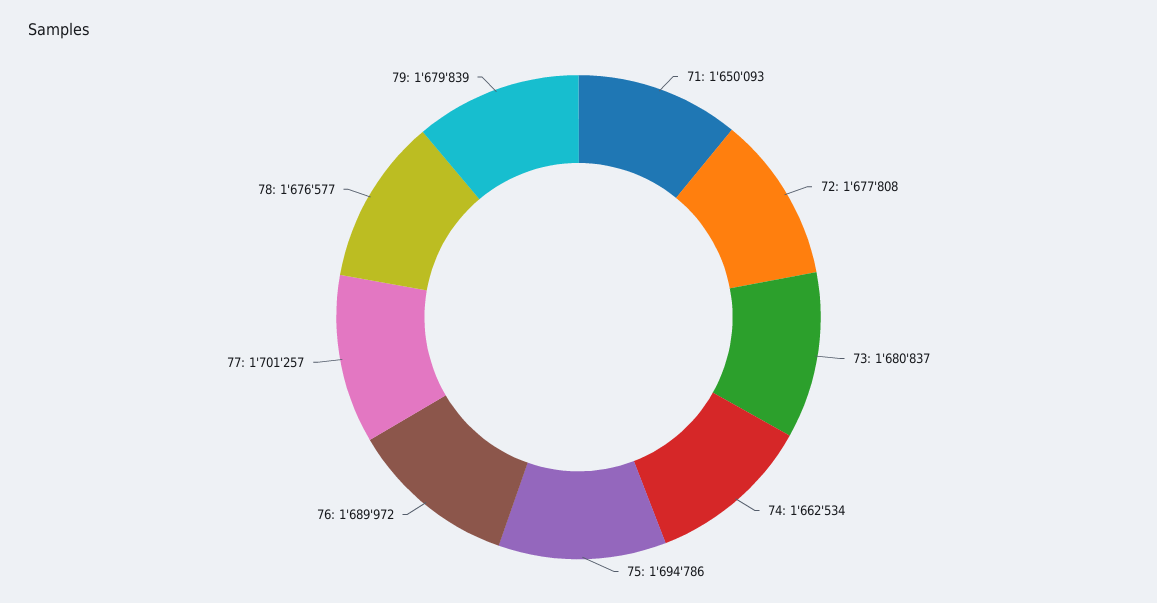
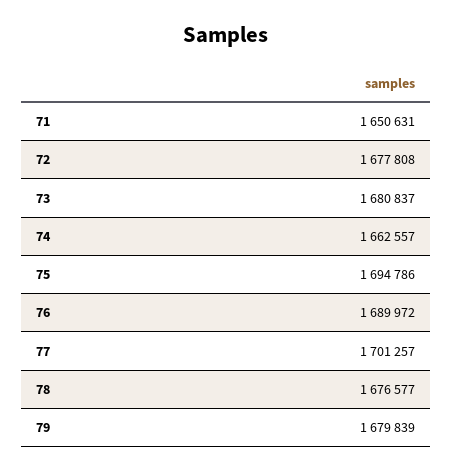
  {
-   "71": 1650093,
+   "71": 1650631,
    "72": 1677808,
    "73": 1680837,
-   "74": 1662534,
+   "74": 1662557,
    "75": 1694786,
    "76": 1689972,
    "77": 1701257,
    "78": 1676577,
    "79": 1679839
  }

